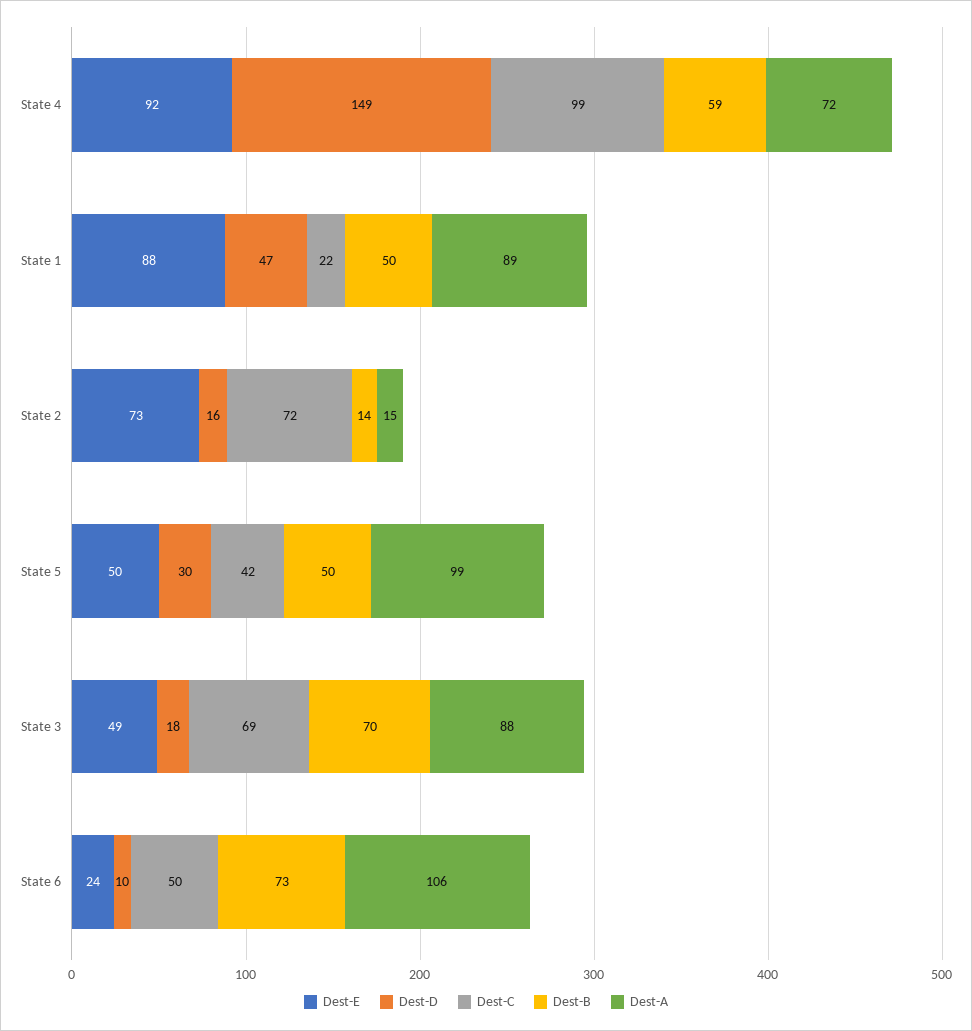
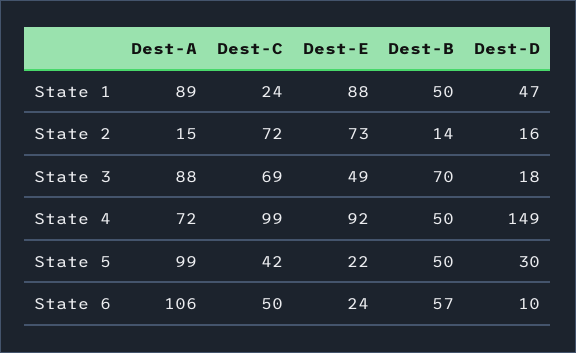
  {
    "Dest-E": {
      "State 4": 92,
      "State 1": 88,
      "State 2": 73,
-     "State 5": 50,
+     "State 5": 22,
      "State 3": 49,
      "State 6": 24
    },
    "Dest-D": {
      "State 4": 149,
      "State 1": 47,
      "State 2": 16,
      "State 5": 30,
      "State 3": 18,
      "State 6": 10
    },
    "Dest-C": {
      "State 4": 99,
-     "State 1": 22,
+     "State 1": 24,
      "State 2": 72,
      "State 5": 42,
      "State 3": 69,
      "State 6": 50
    },
    "Dest-B": {
-     "State 4": 59,
+     "State 4": 50,
      "State 1": 50,
      "State 2": 14,
      "State 5": 50,
      "State 3": 70,
-     "State 6": 73
+     "State 6": 57
    },
    "Dest-A": {
      "State 4": 72,
      "State 1": 89,
      "State 2": 15,
      "State 5": 99,
      "State 3": 88,
      "State 6": 106
    }
  }

